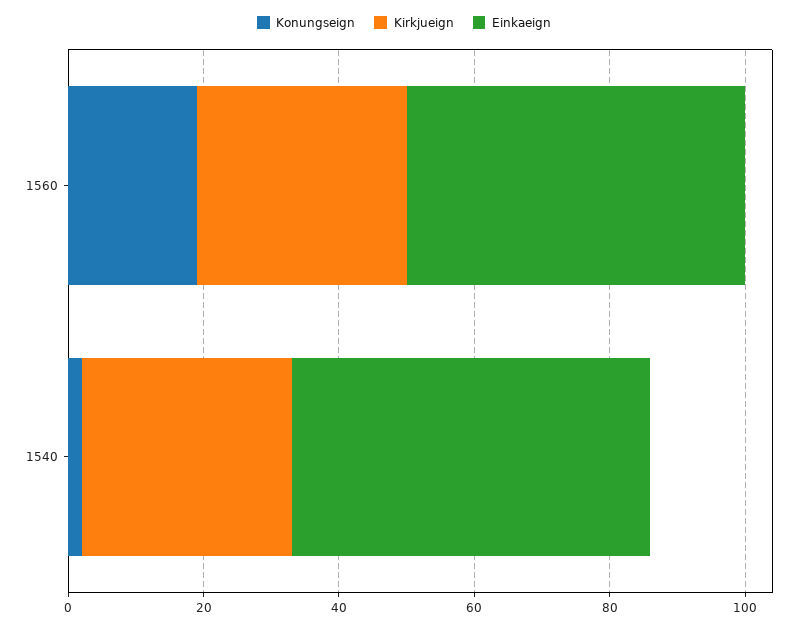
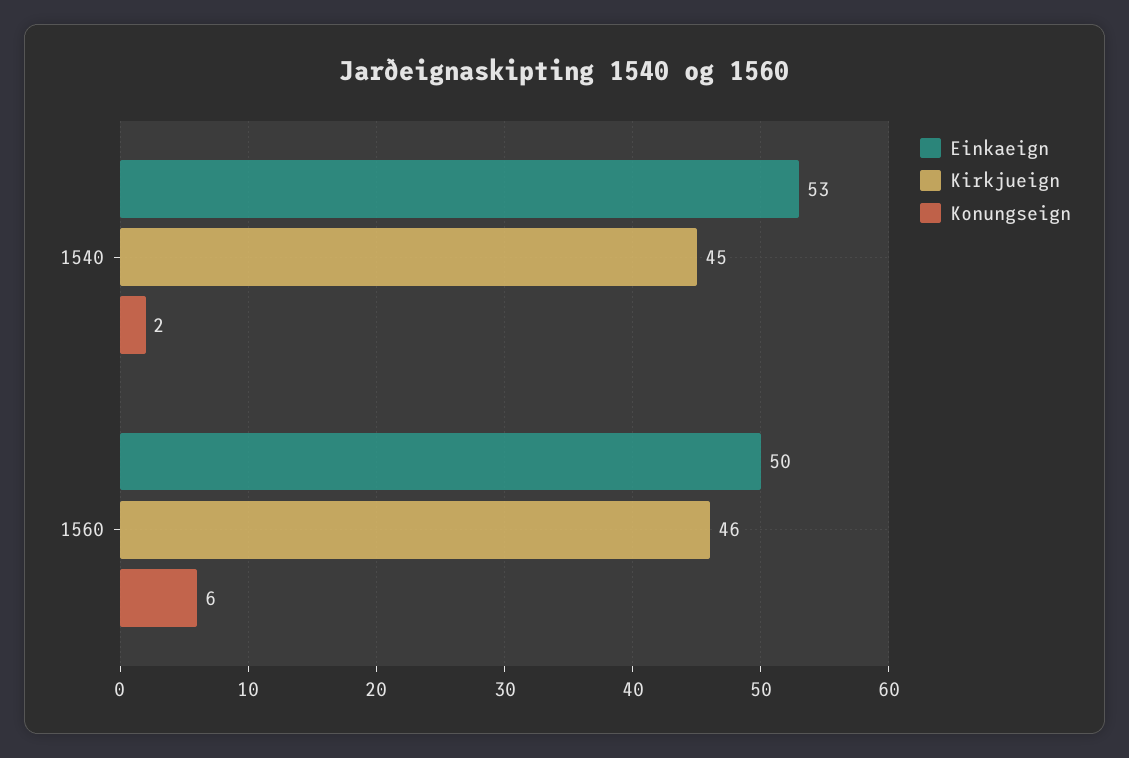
  {
    "Konungseign": {
-     "1560": 20,
+     "1560": 6,
      "1540": 2
    },
    "Kirkjueign": {
-     "1560": 30,
+     "1560": 46,
-     "1540": 30
+     "1540": 45
    },
    "Einkaeign": {
      "1560": 50,
      "1540": 53
    }
  }

